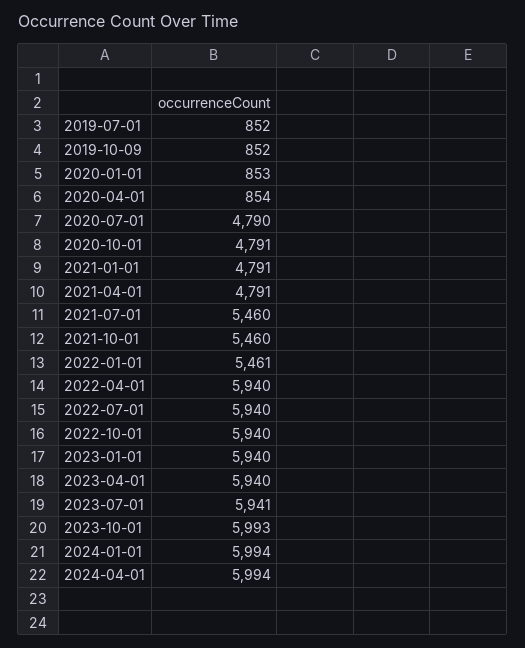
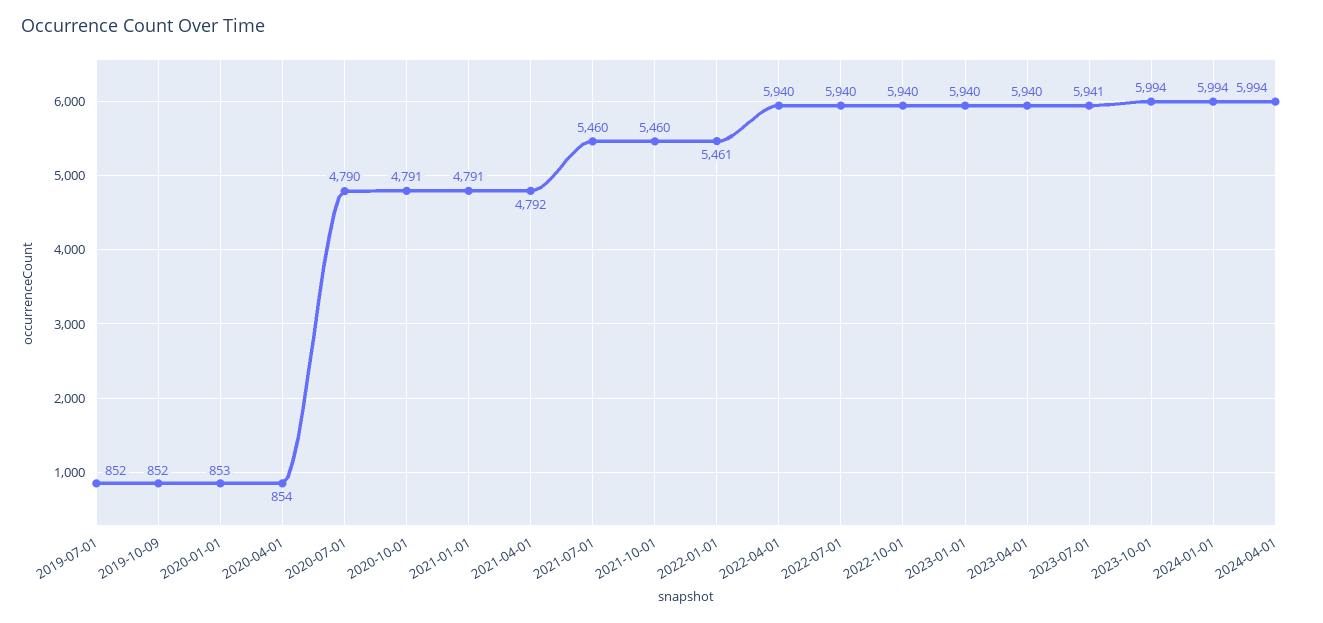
  {
    "2019-07-01": 852,
    "2019-10-09": 852,
    "2020-01-01": 853,
    "2020-04-01": 854,
    "2020-07-01": 4790,
    "2020-10-01": 4791,
    "2021-01-01": 4791,
-   "2021-04-01": 4791,
+   "2021-04-01": 4792,
    "2021-07-01": 5460,
    "2021-10-01": 5460,
    "2022-01-01": 5461,
    "2022-04-01": 5940,
    "2022-07-01": 5940,
    "2022-10-01": 5940,
    "2023-01-01": 5940,
    "2023-04-01": 5940,
    "2023-07-01": 5941,
-   "2023-10-01": 5993,
+   "2023-10-01": 5994,
    "2024-01-01": 5994,
    "2024-04-01": 5994
  }

